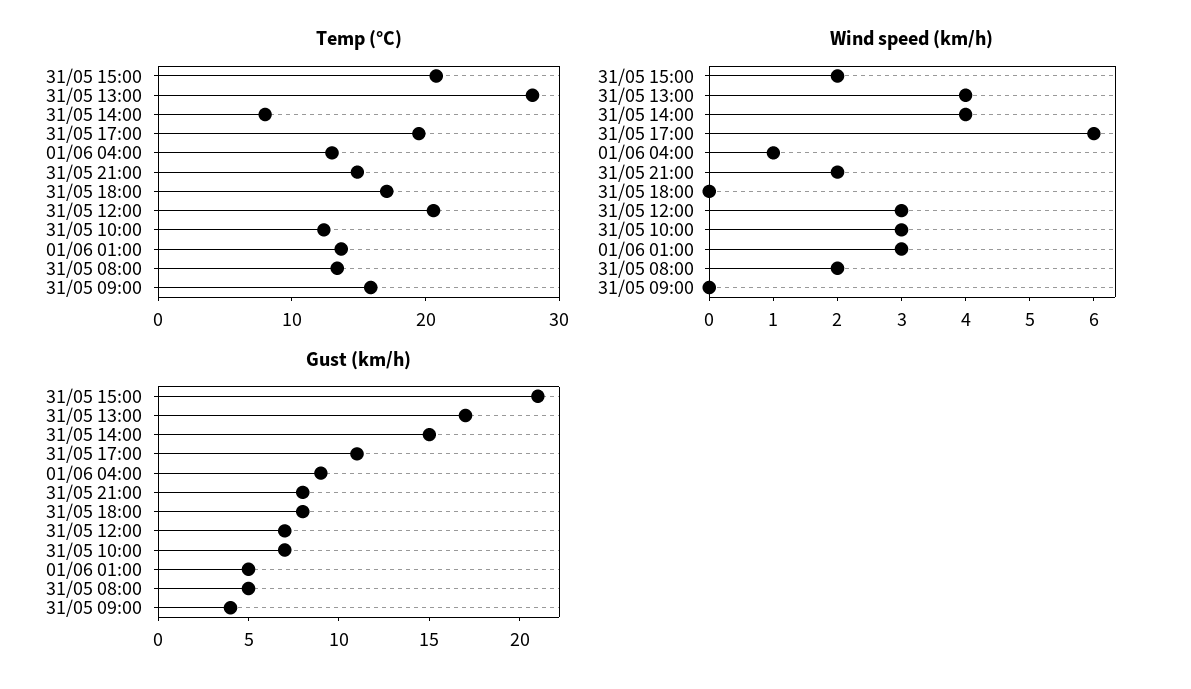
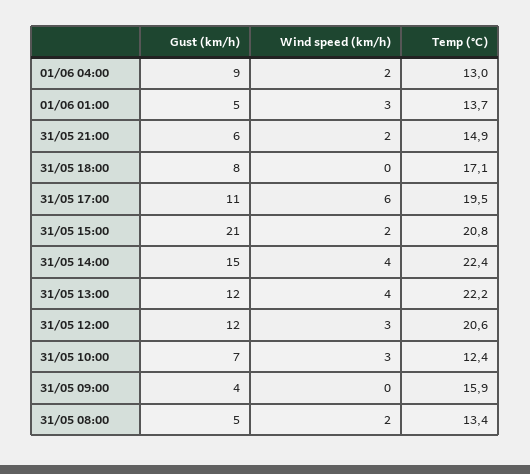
  {
    "Temp (°C)": {
      "31/05 15:00": 20.8,
-     "31/05 13:00": 28,
+     "31/05 13:00": 22.2,
-     "31/05 14:00": 8,
+     "31/05 14:00": 22.4,
      "31/05 17:00": 19.5,
      "01/06 04:00": 13,
      "31/05 21:00": 14.9,
      "31/05 18:00": 17.1,
      "31/05 12:00": 20.6,
      "31/05 10:00": 12.4,
      "01/06 01:00": 13.7,
      "31/05 08:00": 13.4,
      "31/05 09:00": 15.9
    },
    "Wind speed (km/h)": {
      "31/05 15:00": 2,
      "31/05 13:00": 4,
      "31/05 14:00": 4,
      "31/05 17:00": 6,
-     "01/06 04:00": 1,
+     "01/06 04:00": 2,
      "31/05 21:00": 2,
      "31/05 18:00": 0,
      "31/05 12:00": 3,
      "31/05 10:00": 3,
      "01/06 01:00": 3,
      "31/05 08:00": 2,
      "31/05 09:00": 0
    },
    "Gust (km/h)": {
      "31/05 15:00": 21,
-     "31/05 13:00": 17,
+     "31/05 13:00": 12,
      "31/05 14:00": 15,
      "31/05 17:00": 11,
      "01/06 04:00": 9,
-     "31/05 21:00": 8,
+     "31/05 21:00": 6,
      "31/05 18:00": 8,
-     "31/05 12:00": 7,
+     "31/05 12:00": 12,
      "31/05 10:00": 7,
      "01/06 01:00": 5,
      "31/05 08:00": 5,
      "31/05 09:00": 4
    }
  }

